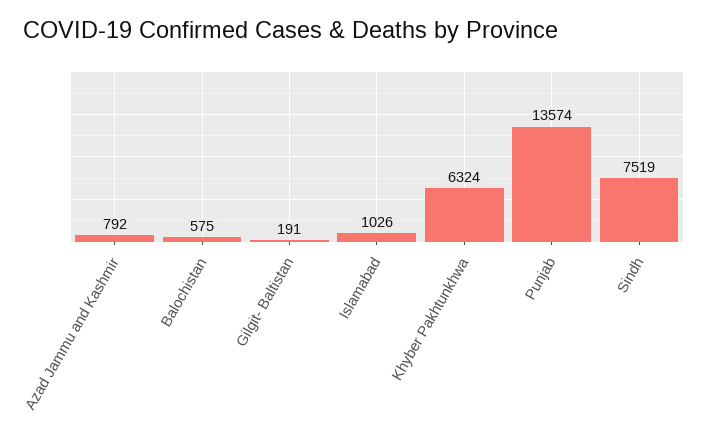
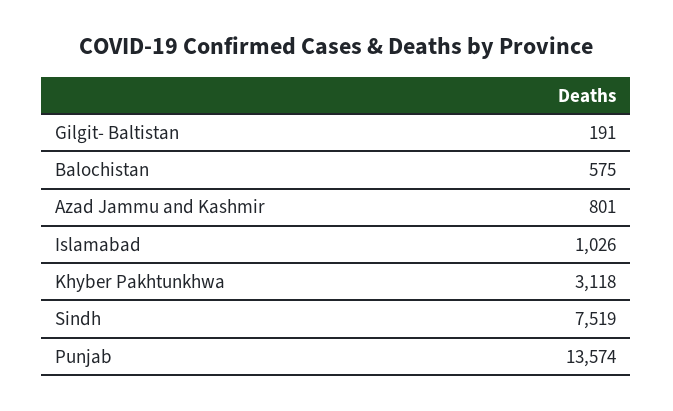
  {
-   "Azad Jammu and Kashmir": 792,
+   "Azad Jammu and Kashmir": 801,
    "Balochistan": 575,
    "Gilgit- Baltistan": 191,
    "Islamabad": 1026,
-   "Khyber Pakhtunkhwa": 6324,
+   "Khyber Pakhtunkhwa": 3118,
    "Punjab": 13574,
    "Sindh": 7519
  }

